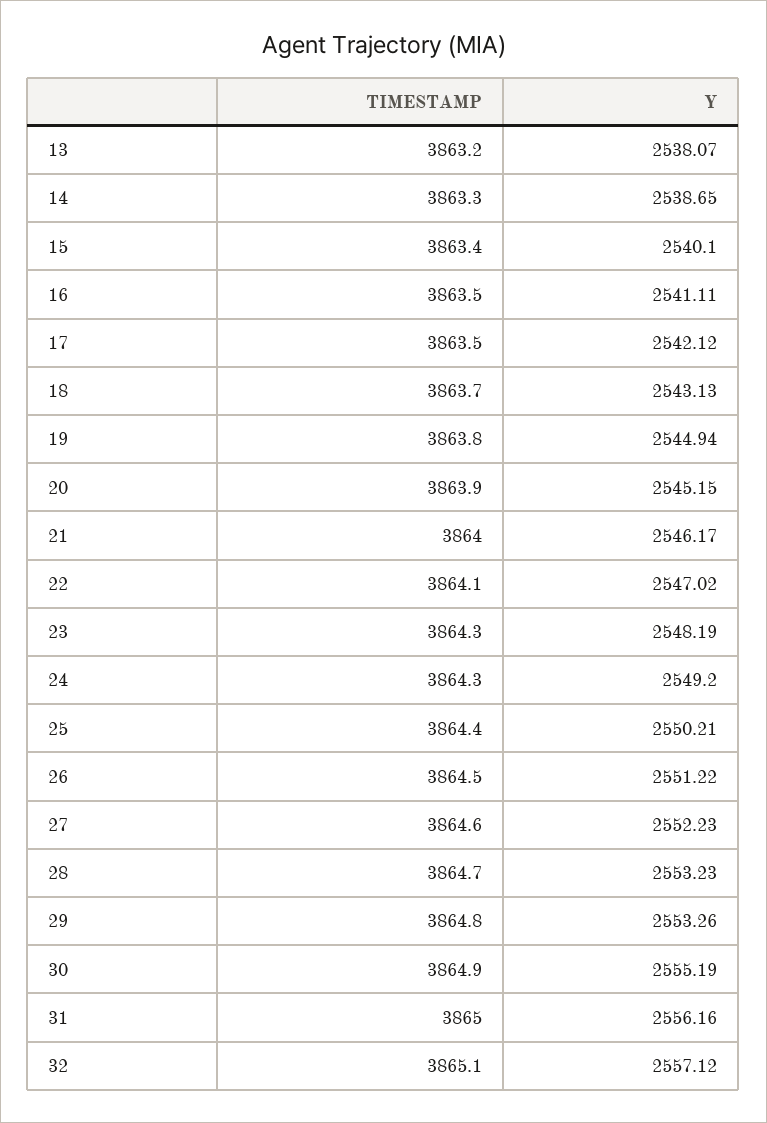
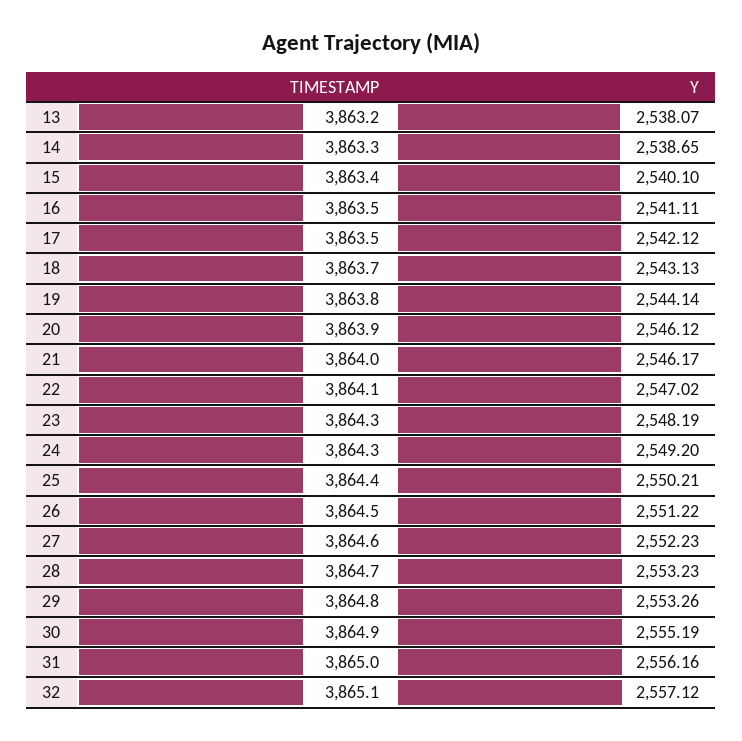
  {
    "TIMESTAMP": {
      "13": 3863.2,
      "14": 3863.3,
      "15": 3863.4,
      "16": 3863.5,
      "17": 3863.5,
      "18": 3863.7,
      "19": 3863.8,
      "20": 3863.9,
      "21": 3864,
      "22": 3864.1,
      "23": 3864.3,
      "24": 3864.3,
      "25": 3864.4,
      "26": 3864.5,
      "27": 3864.6,
      "28": 3864.7,
      "29": 3864.8,
      "30": 3864.9,
      "31": 3865,
      "32": 3865.1
    },
    "Y": {
      "13": 2538.07,
      "14": 2538.65,
      "15": 2540.1,
      "16": 2541.11,
      "17": 2542.12,
      "18": 2543.13,
-     "19": 2544.94,
+     "19": 2544.14,
-     "20": 2545.15,
+     "20": 2546.12,
      "21": 2546.17,
      "22": 2547.02,
      "23": 2548.19,
      "24": 2549.2,
      "25": 2550.21,
      "26": 2551.22,
      "27": 2552.23,
      "28": 2553.23,
      "29": 2553.26,
      "30": 2555.19,
      "31": 2556.16,
      "32": 2557.12
    }
  }

